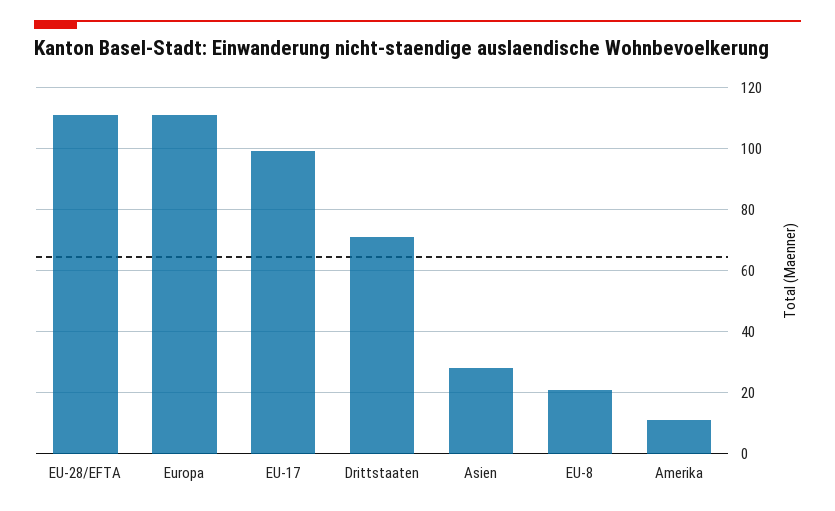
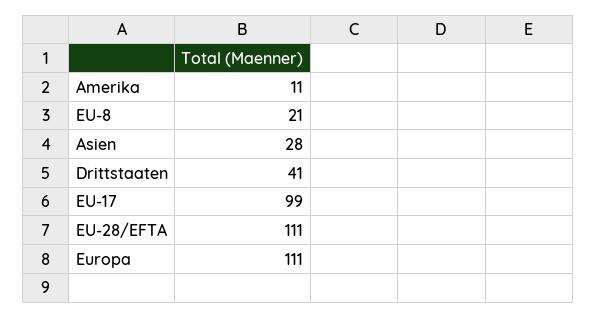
  {
    "EU-28/EFTA": 111,
    "Europa": 111,
    "EU-17": 99,
-   "Drittstaaten": 70,
+   "Drittstaaten": 41,
    "Asien": 28,
    "EU-8": 21,
    "Amerika": 11
  }

